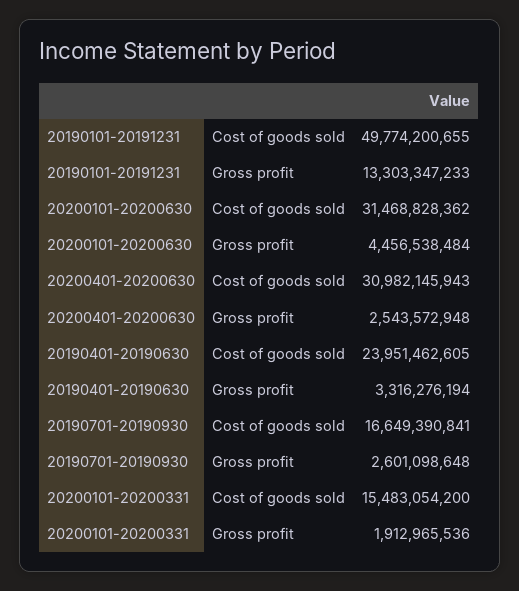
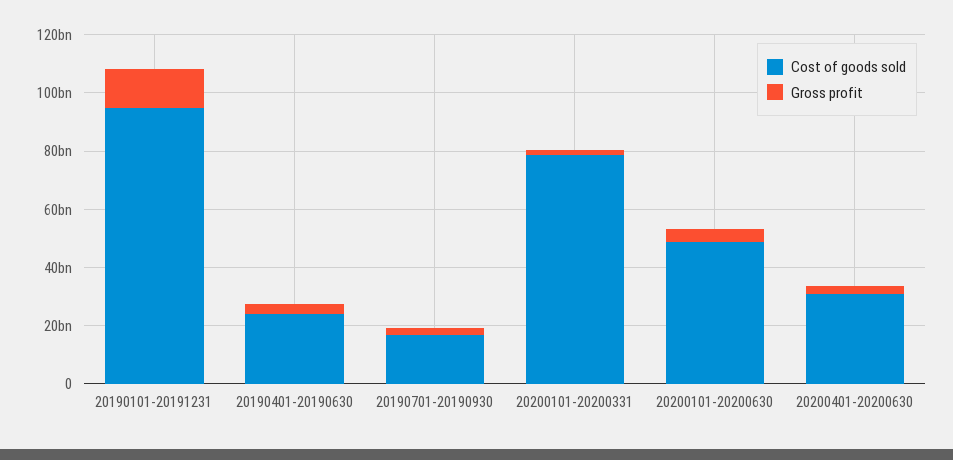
  {
    "Cost of goods sold": {
-     "20190101-20191231": 49774200655,
+     "20190101-20191231": 95000000000,
-     "20200101-20200630": 31468828362,
+     "20200101-20200630": 50000000000,
      "20200401-20200630": 30982145943,
      "20190401-20190630": 23951462605,
      "20190701-20190930": 16649390841,
-     "20200101-20200331": 15483054200
+     "20200101-20200331": 80000000000
    },
    "Gross profit": {
      "20190101-20191231": 13303347233,
      "20200101-20200630": 4456538484,
      "20200401-20200630": 2543572948,
      "20190401-20190630": 3316276194,
      "20190701-20190930": 2601098648,
      "20200101-20200331": 1912965536
    }
  }

